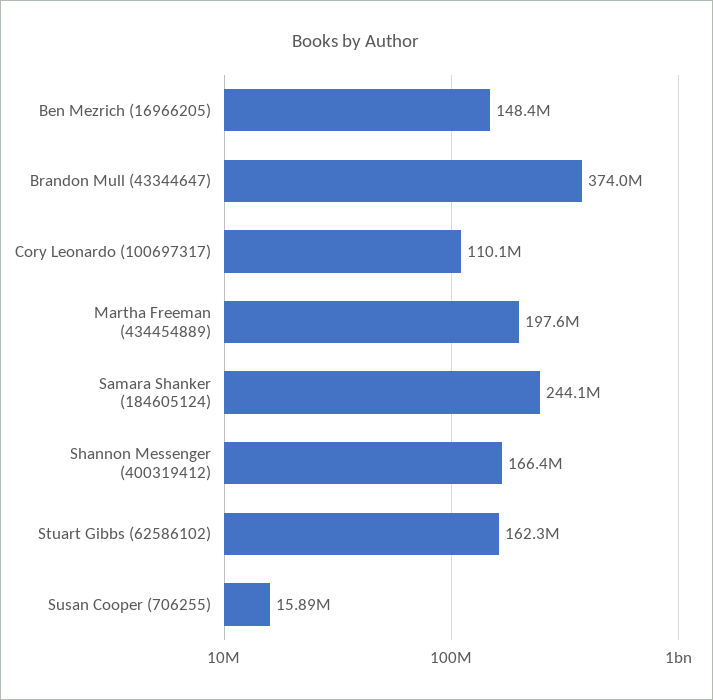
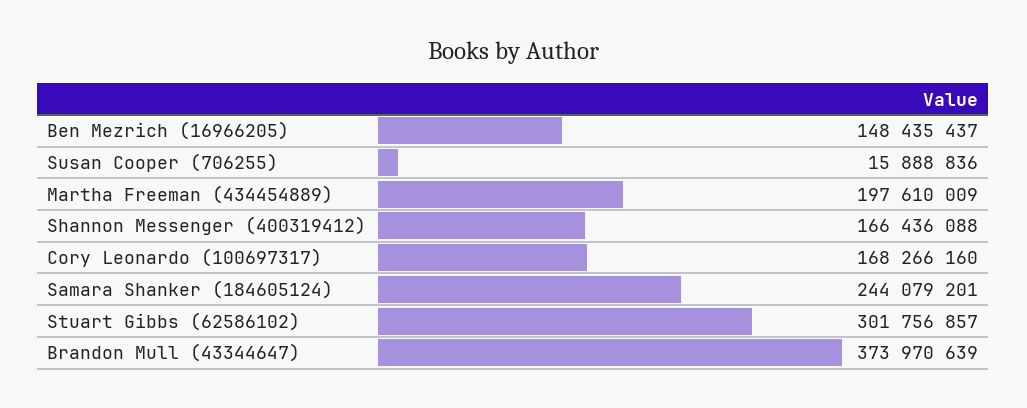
  {
    "Ben Mezrich (16966205)": 148435437,
    "Brandon Mull (43344647)": 373970639,
-   "Cory Leonardo (100697317)": 110100000,
+   "Cory Leonardo (100697317)": 168266160,
    "Martha Freeman (434454889)": 197610009,
    "Samara Shanker (184605124)": 244079201,
    "Shannon Messenger (400319412)": 166436088,
-   "Stuart Gibbs (62586102)": 162300000,
+   "Stuart Gibbs (62586102)": 301756857,
    "Susan Cooper (706255)": 15888836
  }

